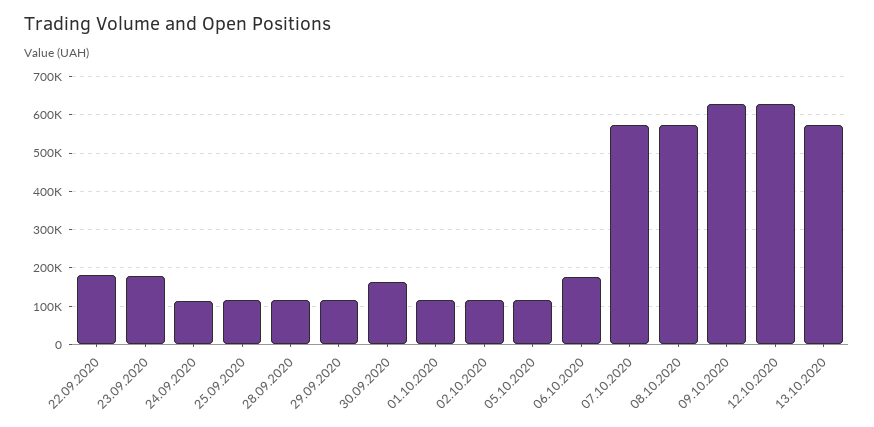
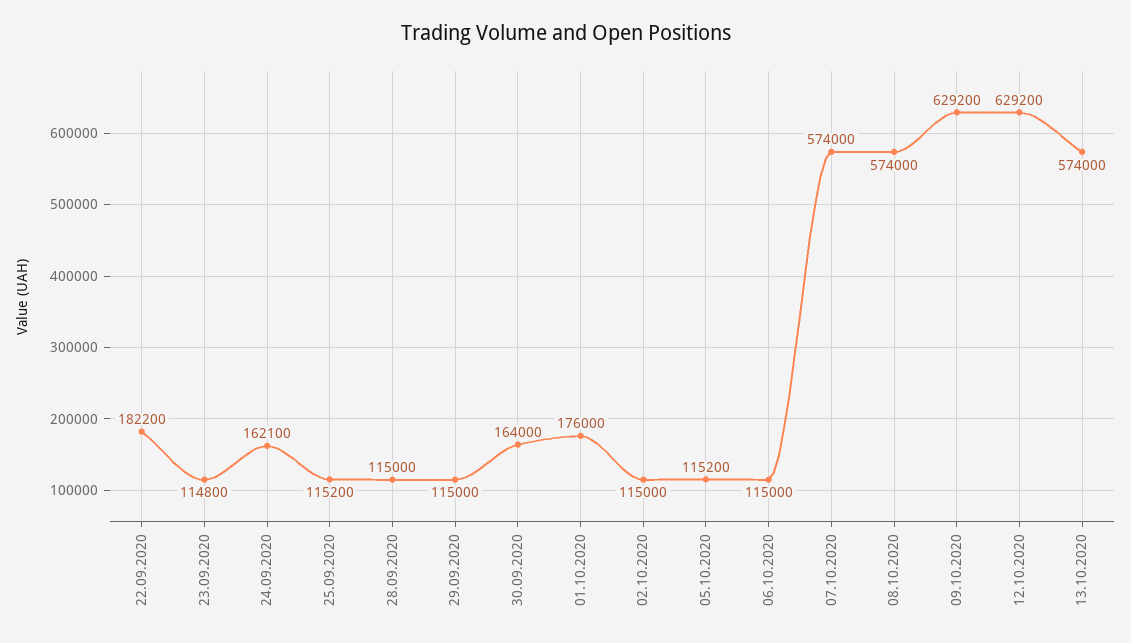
  {
    "22.09.2020": 182200,
-   "23.09.2020": 180000,
+   "23.09.2020": 114800,
-   "24.09.2020": 120000,
+   "24.09.2020": 162100,
    "25.09.2020": 115200,
    "28.09.2020": 115000,
    "29.09.2020": 115000,
    "30.09.2020": 164000,
-   "01.10.2020": 120000,
+   "01.10.2020": 176000,
    "02.10.2020": 115000,
    "05.10.2020": 115200,
-   "06.10.2020": 180000,
+   "06.10.2020": 115000,
    "07.10.2020": 574000,
    "08.10.2020": 574000,
    "09.10.2020": 629200,
    "12.10.2020": 629200,
    "13.10.2020": 574000
  }

